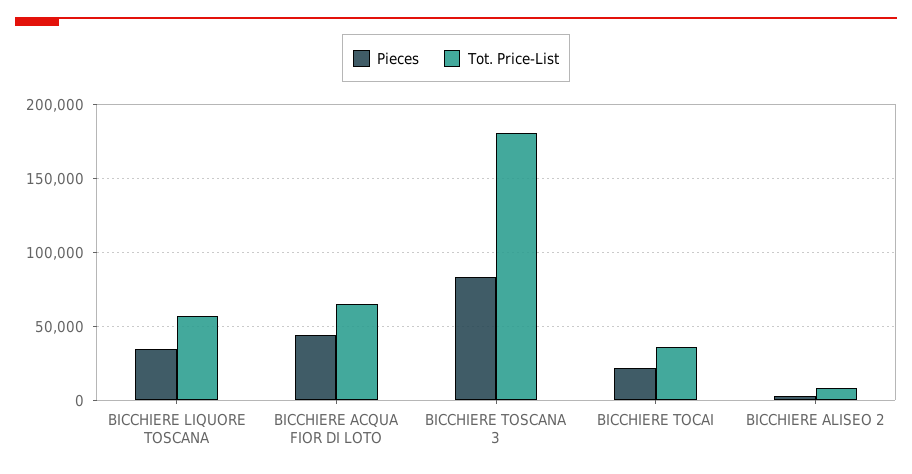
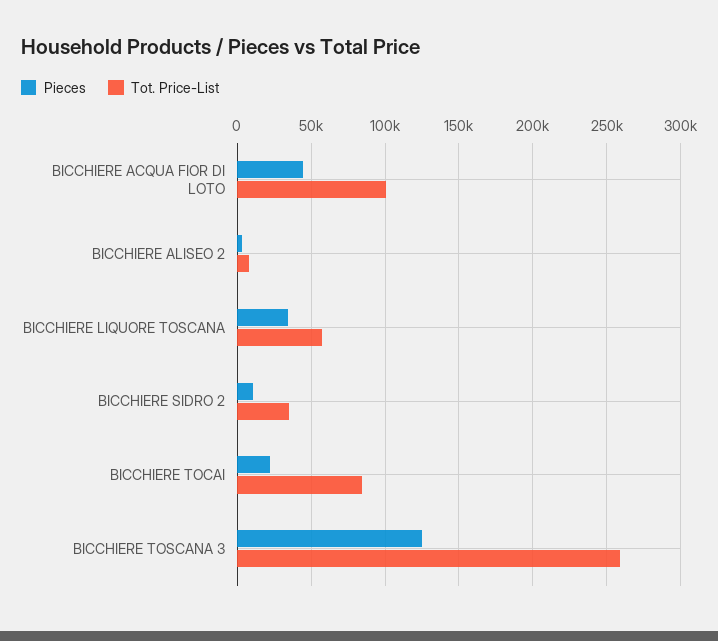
  {
    "Pieces": {
      "BICCHIERE LIQUORE TOSCANA": 35000,
      "BICCHIERE ACQUA FIOR DI LOTO": 45000,
-     "BICCHIERE TOSCANA 3": 85000,
+     "BICCHIERE TOSCANA 3": 125000,
      "BICCHIERE TOCAI": 20000,
-     "BICCHIERE ALISEO 2": 5000
+     "BICCHIERE ALISEO 2": 5000,
+     "BICCHIERE SIDRO 2": 10000
    },
    "Tot. Price-List": {
      "BICCHIERE LIQUORE TOSCANA": 55000,
-     "BICCHIERE ACQUA FIOR DI LOTO": 65000,
+     "BICCHIERE ACQUA FIOR DI LOTO": 100000,
-     "BICCHIERE TOSCANA 3": 180000,
+     "BICCHIERE TOSCANA 3": 260000,
-     "BICCHIERE TOCAI": 35000,
+     "BICCHIERE TOCAI": 85000,
-     "BICCHIERE ALISEO 2": 10000
+     "BICCHIERE ALISEO 2": 10000,
+     "BICCHIERE SIDRO 2": 35000
    }
  }

